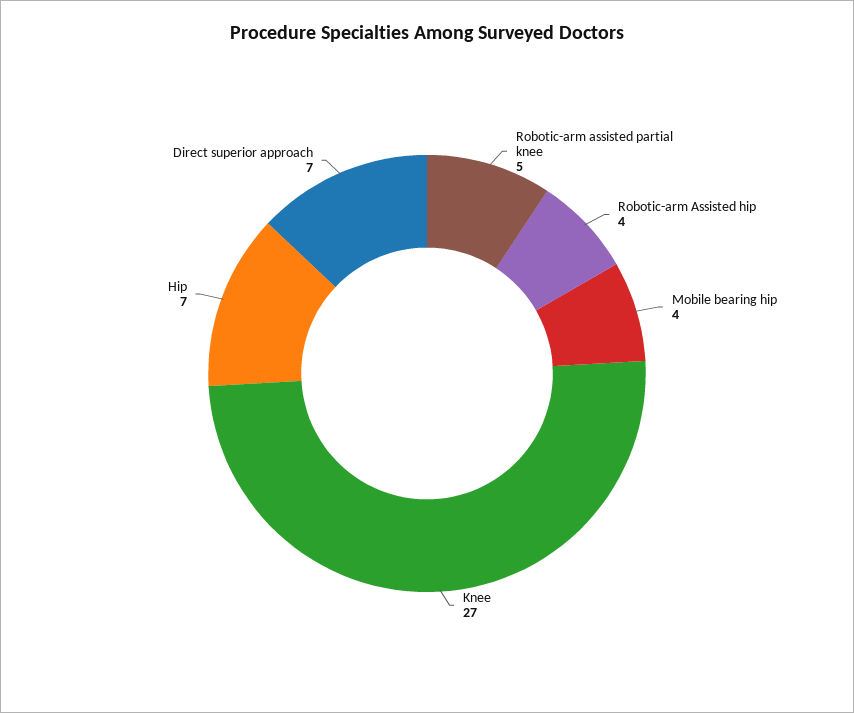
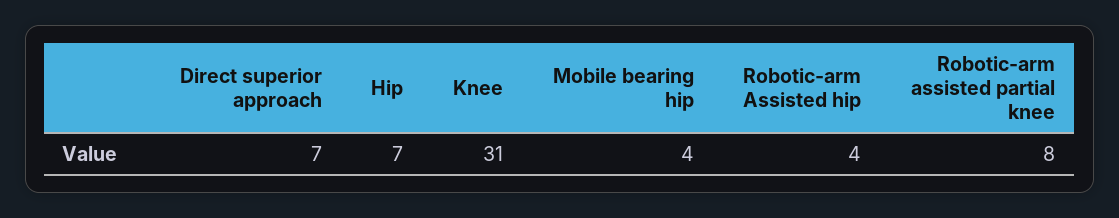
  {
-   "Robotic-arm assisted partial knee": 5,
+   "Robotic-arm assisted partial knee": 8,
    "Robotic-arm Assisted hip": 4,
    "Mobile bearing hip": 4,
-   "Knee": 27,
+   "Knee": 31,
    "Hip": 7,
    "Direct superior approach": 7
  }

